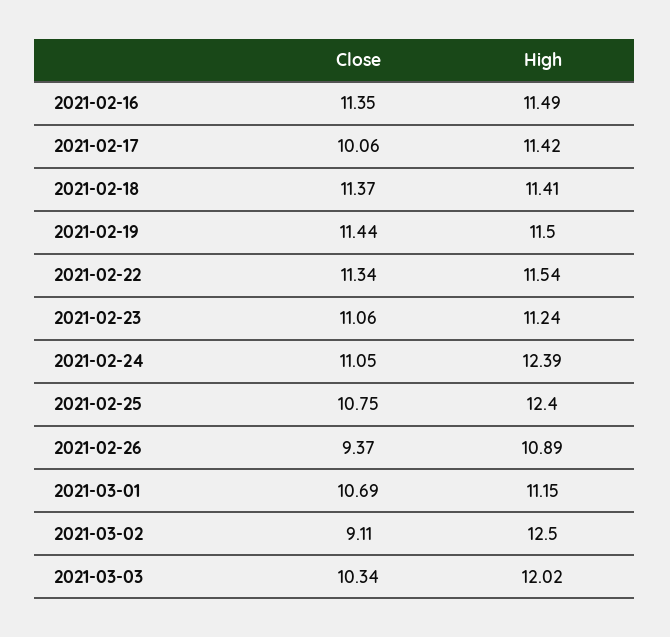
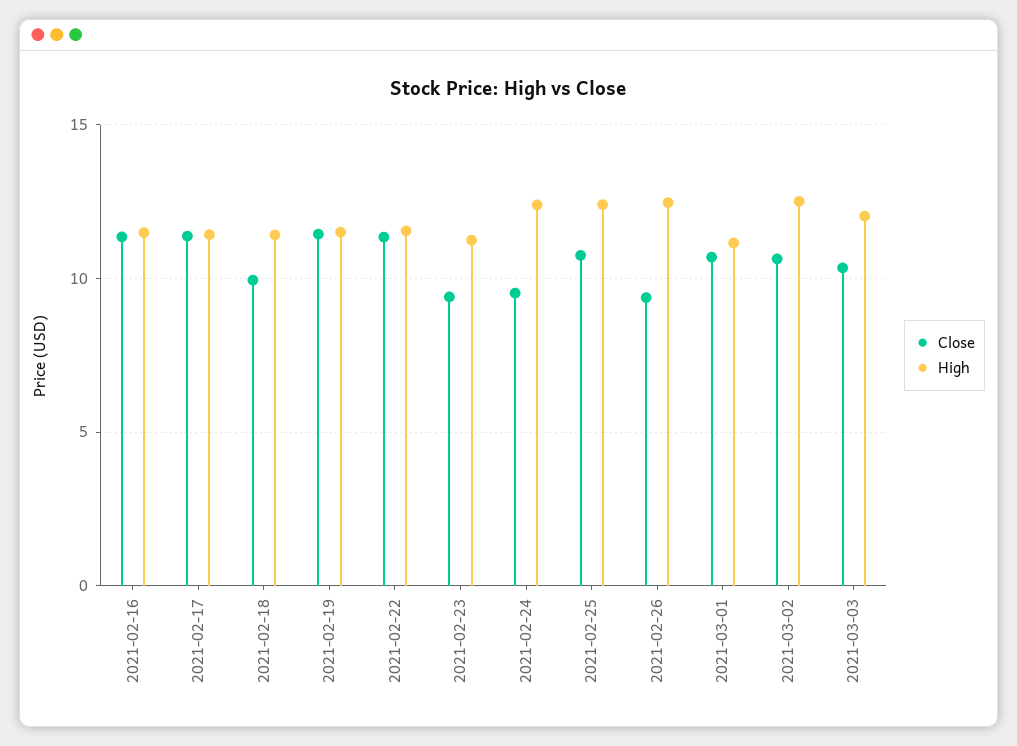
  {
    "Close": {
      "2021-02-16": 11.35,
-     "2021-02-17": 10.06,
+     "2021-02-17": 11.5,
-     "2021-02-18": 11.37,
+     "2021-02-18": 10,
      "2021-02-19": 11.44,
      "2021-02-22": 11.34,
-     "2021-02-23": 11.06,
+     "2021-02-23": 9.5,
-     "2021-02-24": 11.05,
+     "2021-02-24": 9.5,
      "2021-02-25": 10.75,
      "2021-02-26": 9.37,
      "2021-03-01": 10.69,
-     "2021-03-02": 9.11,
+     "2021-03-02": 10.5,
      "2021-03-03": 10.34
    },
    "High": {
      "2021-02-16": 11.49,
      "2021-02-17": 11.42,
      "2021-02-18": 11.41,
      "2021-02-19": 11.5,
      "2021-02-22": 11.54,
      "2021-02-23": 11.24,
      "2021-02-24": 12.39,
      "2021-02-25": 12.4,
-     "2021-02-26": 10.89,
+     "2021-02-26": 12.5,
      "2021-03-01": 11.15,
      "2021-03-02": 12.5,
      "2021-03-03": 12.02
    }
  }

